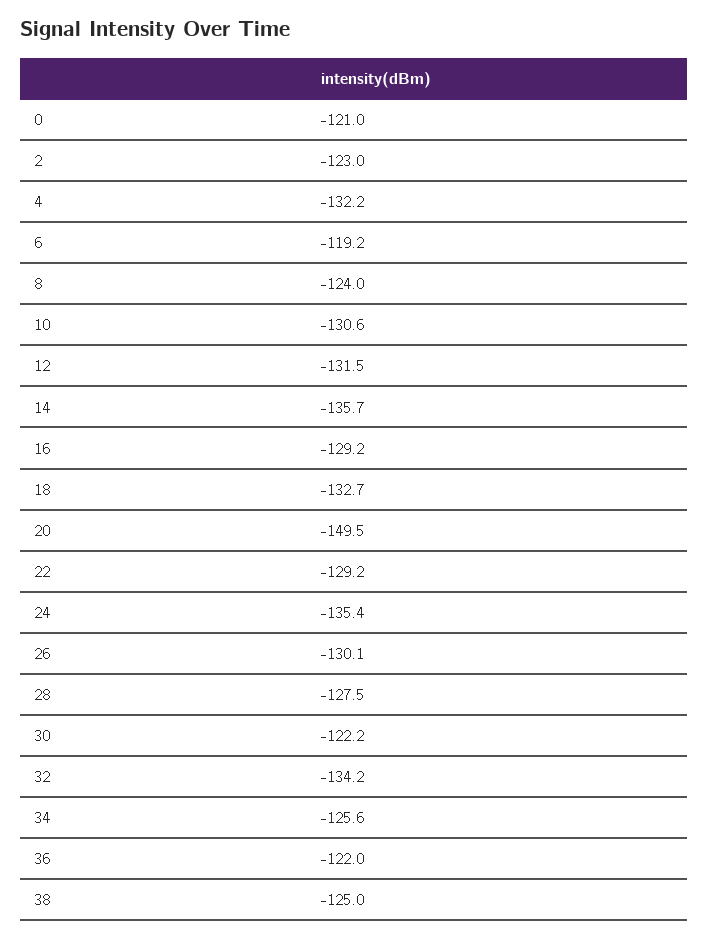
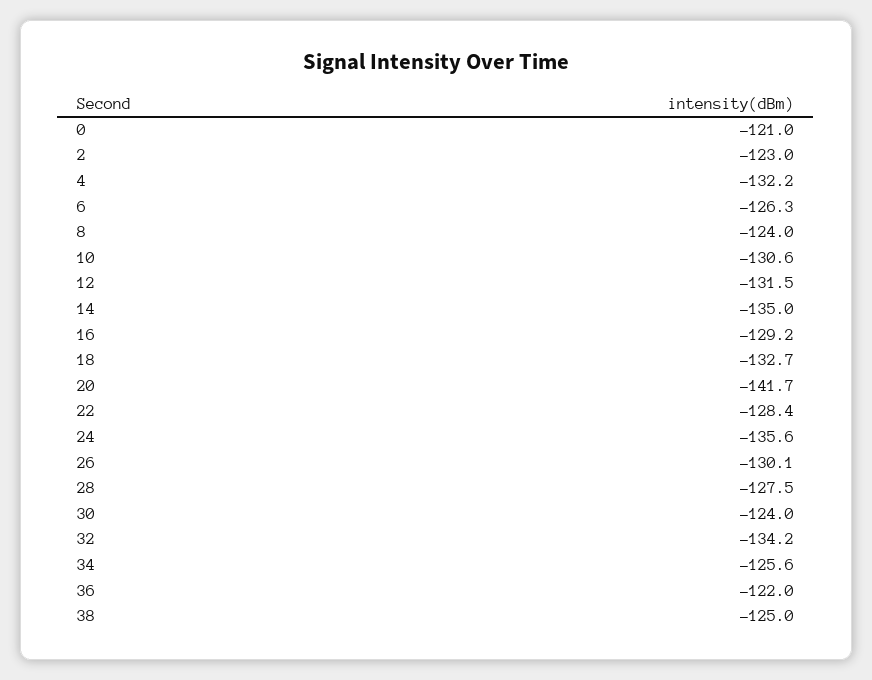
  {
    "0": -121,
    "2": -123,
    "4": -132.2,
-   "6": -119.2,
+   "6": -126.3,
    "8": -124,
    "10": -130.6,
    "12": -131.5,
-   "14": -135.7,
+   "14": -135,
    "16": -129.2,
    "18": -132.7,
-   "20": -149.5,
+   "20": -141.7,
-   "22": -129.2,
+   "22": -128.4,
-   "24": -135.4,
+   "24": -135.6,
    "26": -130.1,
    "28": -127.5,
-   "30": -122.2,
+   "30": -124,
    "32": -134.2,
    "34": -125.6,
    "36": -122,
    "38": -125
  }

